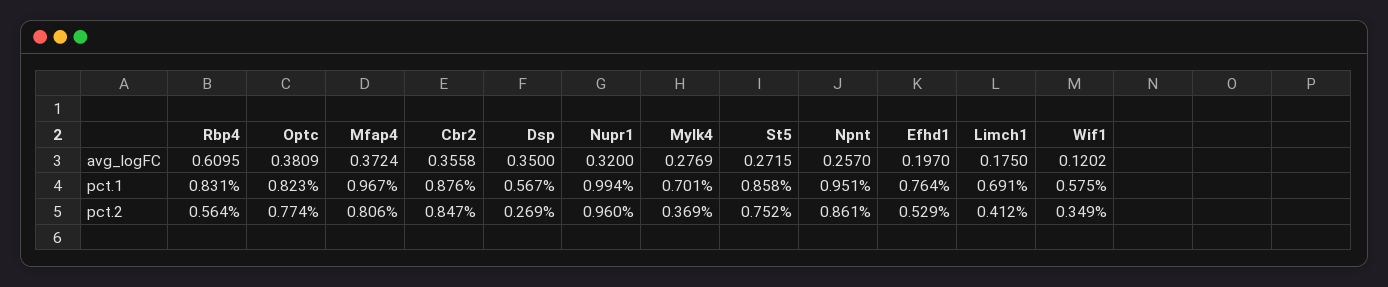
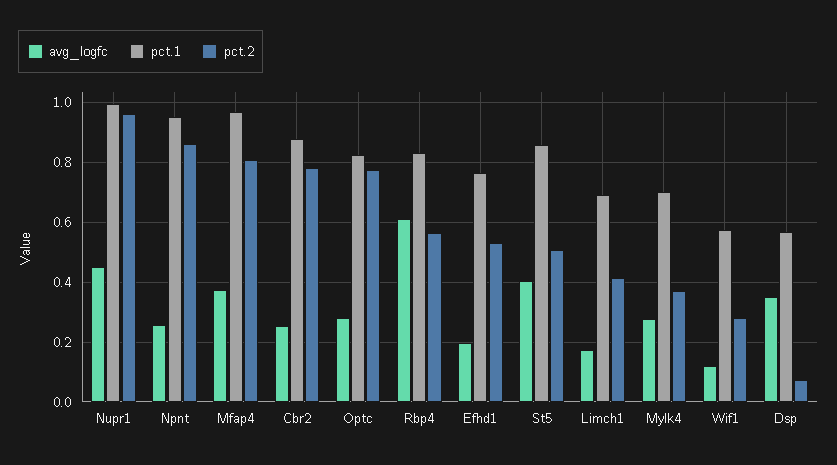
  {
    "avg_logFC": {
      "Rbp4": 0.6095,
-     "Optc": 0.3809,
+     "Optc": 0.275,
      "Mfap4": 0.3724,
-     "Cbr2": 0.3558,
+     "Cbr2": 0.25,
      "Dsp": 0.35,
-     "Nupr1": 0.32,
+     "Nupr1": 0.45,
      "Mylk4": 0.2769,
-     "St5": 0.2715,
+     "St5": 0.4,
      "Npnt": 0.257,
      "Efhd1": 0.197,
      "Limch1": 0.175,
      "Wif1": 0.1202
    },
    "pct.1": {
      "Rbp4": 0.831,
      "Optc": 0.823,
      "Mfap4": 0.967,
      "Cbr2": 0.876,
      "Dsp": 0.567,
      "Nupr1": 0.994,
      "Mylk4": 0.701,
      "St5": 0.858,
      "Npnt": 0.951,
      "Efhd1": 0.764,
      "Limch1": 0.691,
      "Wif1": 0.575
    },
    "pct.2": {
      "Rbp4": 0.564,
      "Optc": 0.774,
      "Mfap4": 0.806,
-     "Cbr2": 0.847,
+     "Cbr2": 0.775,
-     "Dsp": 0.269,
+     "Dsp": 0.075,
      "Nupr1": 0.96,
      "Mylk4": 0.369,
-     "St5": 0.752,
+     "St5": 0.5,
      "Npnt": 0.861,
      "Efhd1": 0.529,
      "Limch1": 0.412,
-     "Wif1": 0.349
+     "Wif1": 0.275
    }
  }

